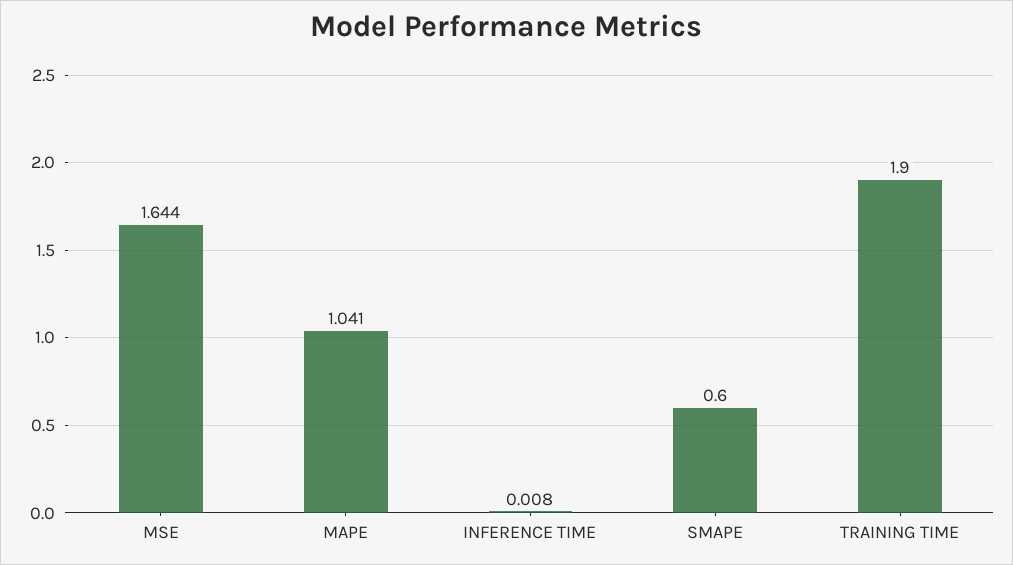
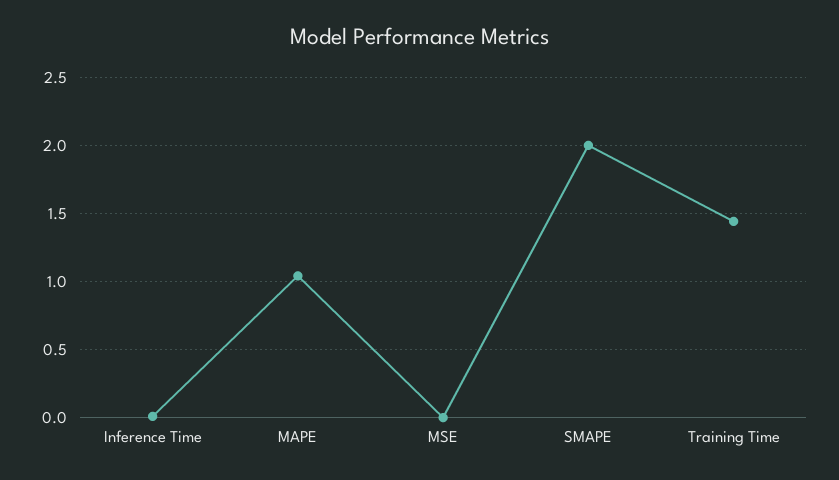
  {
-   "MSE": 1.644,
+   "MSE": 0,
    "MAPE": 1.041,
    "INFERENCE TIME": 0.008,
-   "SMAPE": 0.6,
+   "SMAPE": 2,
-   "TRAINING TIME": 1.9
+   "TRAINING TIME": 1.45
  }

